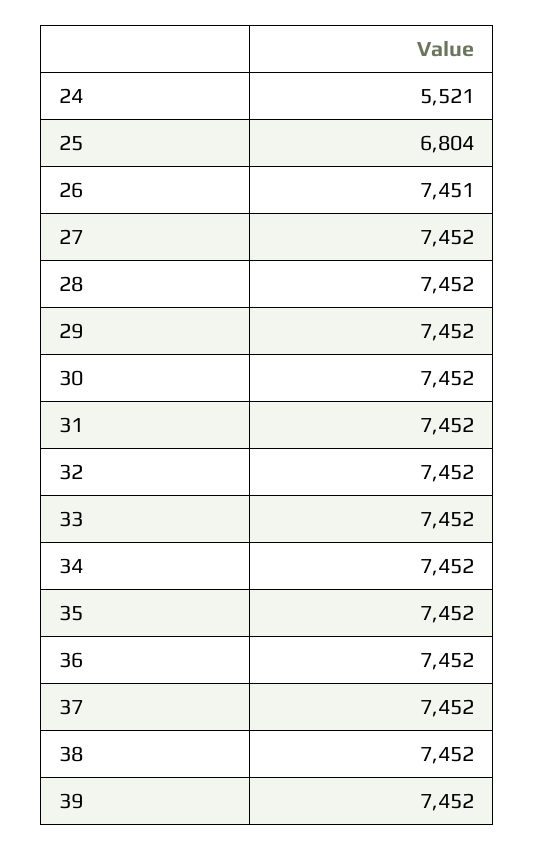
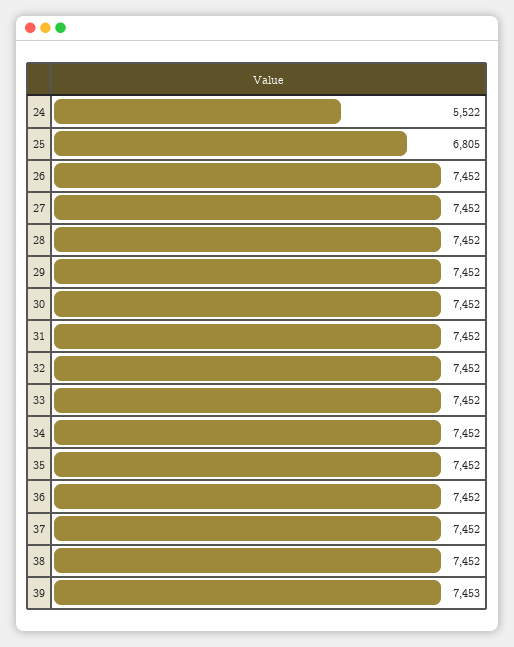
  {
-   "24": 5521,
+   "24": 5522,
-   "25": 6804,
+   "25": 6805,
-   "26": 7451,
+   "26": 7452,
    "27": 7452,
    "28": 7452,
    "29": 7452,
    "30": 7452,
    "31": 7452,
    "32": 7452,
    "33": 7452,
    "34": 7452,
    "35": 7452,
    "36": 7452,
    "37": 7452,
    "38": 7452,
-   "39": 7452
+   "39": 7453
  }

